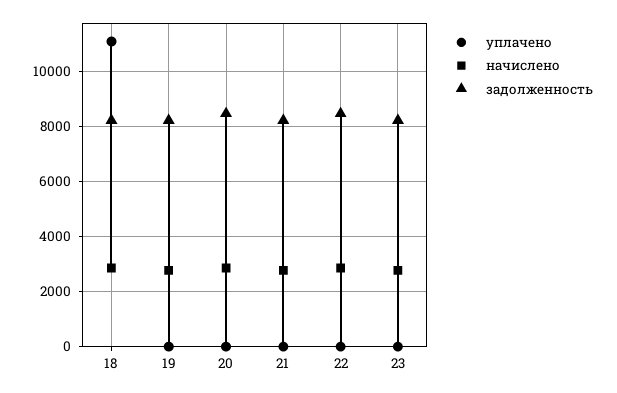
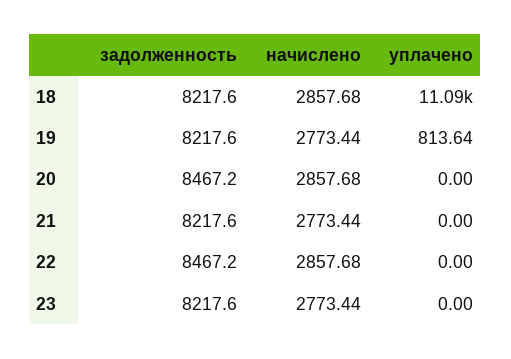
  {
    "уплачено": {
      "18": 11090,
-     "19": 0,
+     "19": 813.64,
      "20": 0,
      "21": 0,
      "22": 0,
      "23": 0
    },
    "начислено": {
      "18": 2857.68,
      "19": 2773.44,
      "20": 2857.68,
      "21": 2773.44,
      "22": 2857.68,
      "23": 2773.44
    },
    "задолженность": {
      "18": 8217.6,
      "19": 8217.6,
      "20": 8467.2,
      "21": 8217.6,
      "22": 8467.2,
      "23": 8217.6
    }
  }

